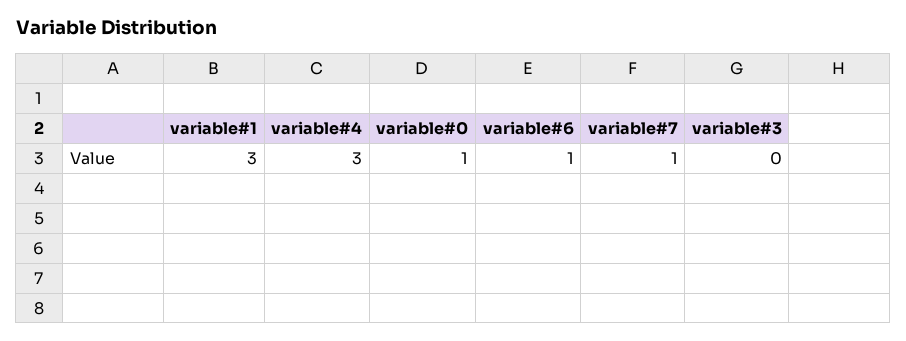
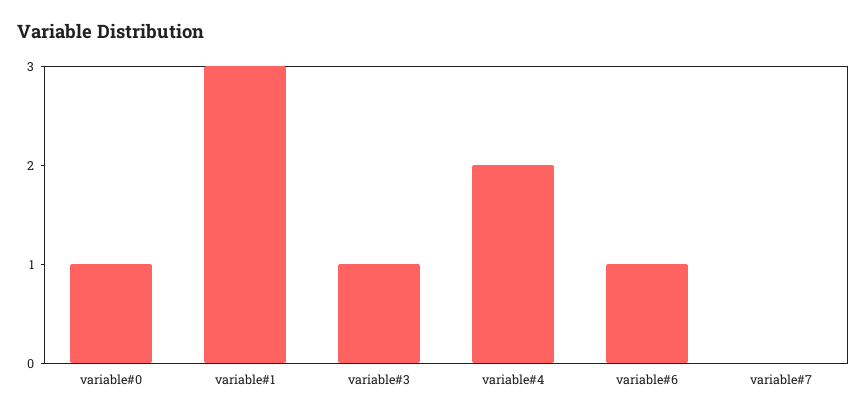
  {
    "variable#1": 3,
-   "variable#4": 3,
+   "variable#4": 2,
    "variable#0": 1,
    "variable#6": 1,
-   "variable#7": 1,
+   "variable#7": 0,
-   "variable#3": 0
+   "variable#3": 1
  }

